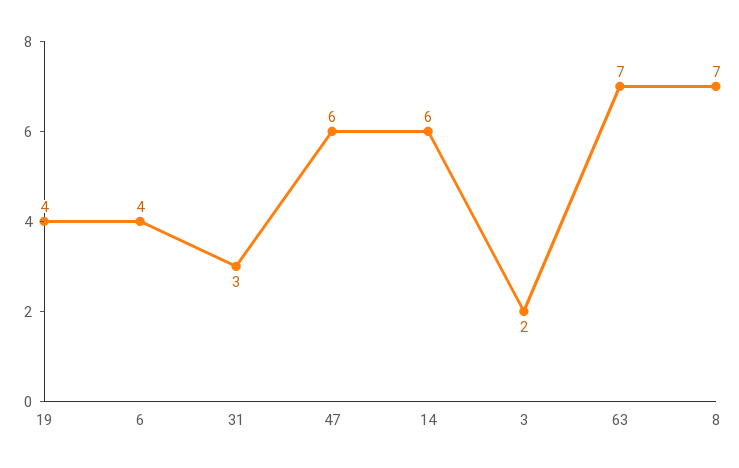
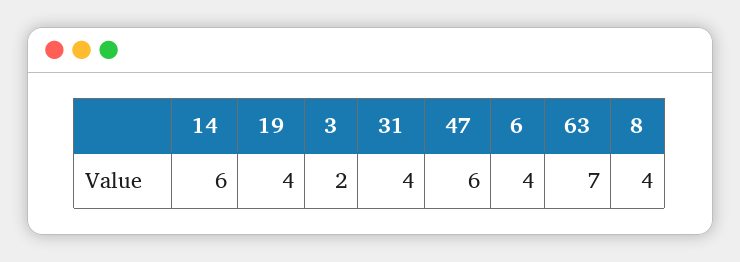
  {
    "19": 4,
    "6": 4,
-   "31": 3,
+   "31": 4,
    "47": 6,
    "14": 6,
    "3": 2,
    "63": 7,
-   "8": 7
+   "8": 4
  }

